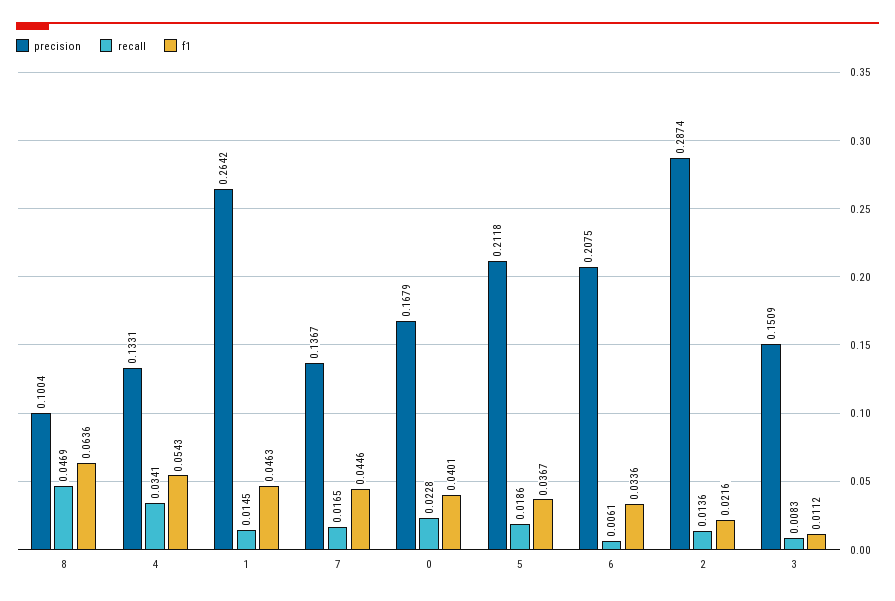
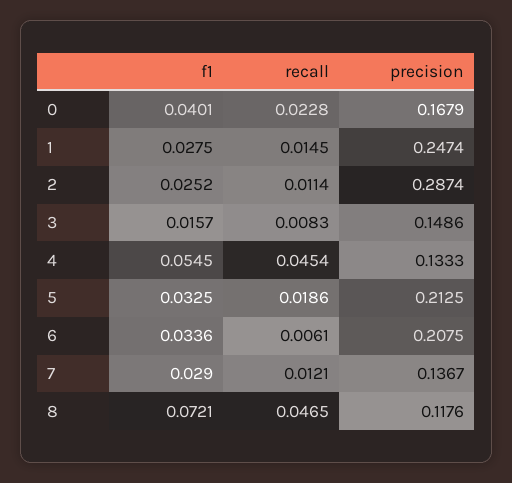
  {
    "precision": {
-     "8": 0.1004,
+     "8": 0.1176,
-     "4": 0.1331,
+     "4": 0.1333,
-     "1": 0.2642,
+     "1": 0.2474,
      "7": 0.1367,
      "0": 0.1679,
-     "5": 0.2118,
+     "5": 0.2125,
      "6": 0.2075,
      "2": 0.2874,
-     "3": 0.1509
+     "3": 0.1486
    },
    "recall": {
-     "8": 0.0469,
+     "8": 0.0465,
-     "4": 0.0341,
+     "4": 0.0454,
      "1": 0.0145,
-     "7": 0.0165,
+     "7": 0.0121,
      "0": 0.0228,
      "5": 0.0186,
      "6": 0.0061,
-     "2": 0.0136,
+     "2": 0.0114,
      "3": 0.0083
    },
    "f1": {
-     "8": 0.0636,
+     "8": 0.0721,
-     "4": 0.0543,
+     "4": 0.0545,
-     "1": 0.0463,
+     "1": 0.0275,
-     "7": 0.0446,
+     "7": 0.029,
      "0": 0.0401,
-     "5": 0.0367,
+     "5": 0.0325,
      "6": 0.0336,
-     "2": 0.0216,
+     "2": 0.0252,
-     "3": 0.0112
+     "3": 0.0157
    }
  }

